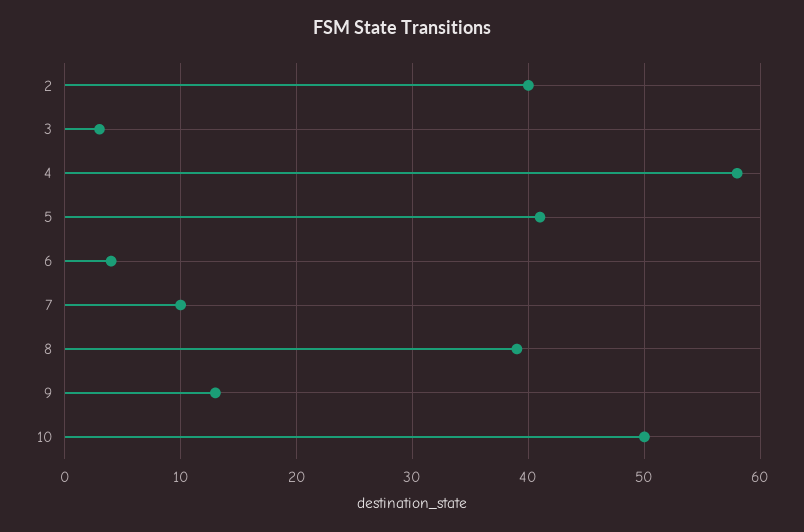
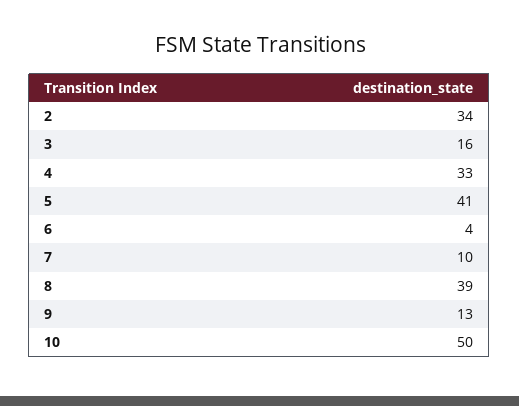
  {
-   "2": 40,
+   "2": 34,
-   "3": 3,
+   "3": 16,
-   "4": 58,
+   "4": 33,
    "5": 41,
    "6": 4,
    "7": 10,
    "8": 39,
    "9": 13,
    "10": 50
  }

